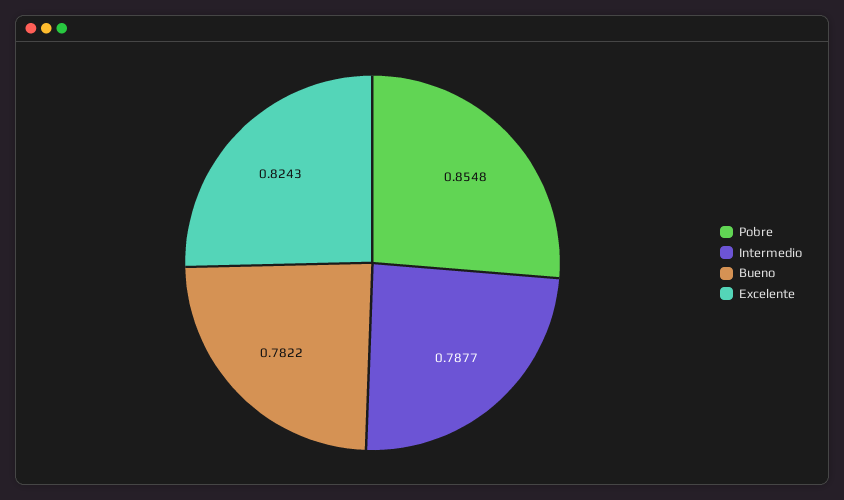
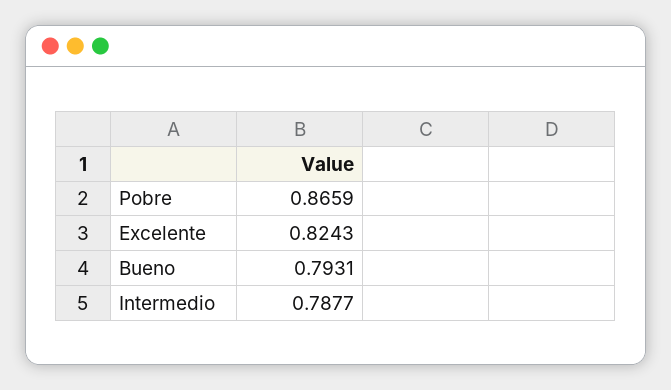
  {
-   "Pobre": 0.8548,
+   "Pobre": 0.8659,
    "Intermedio": 0.7877,
-   "Bueno": 0.7822,
+   "Bueno": 0.7931,
    "Excelente": 0.8243
  }

